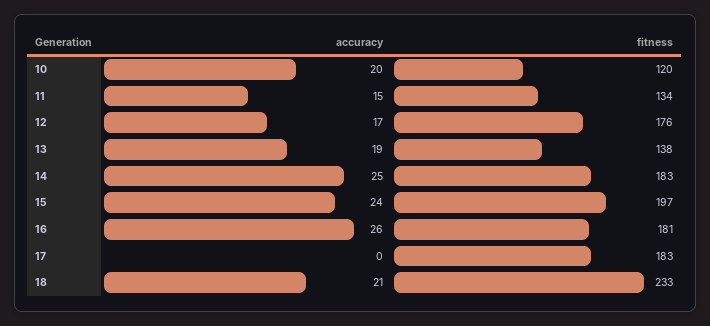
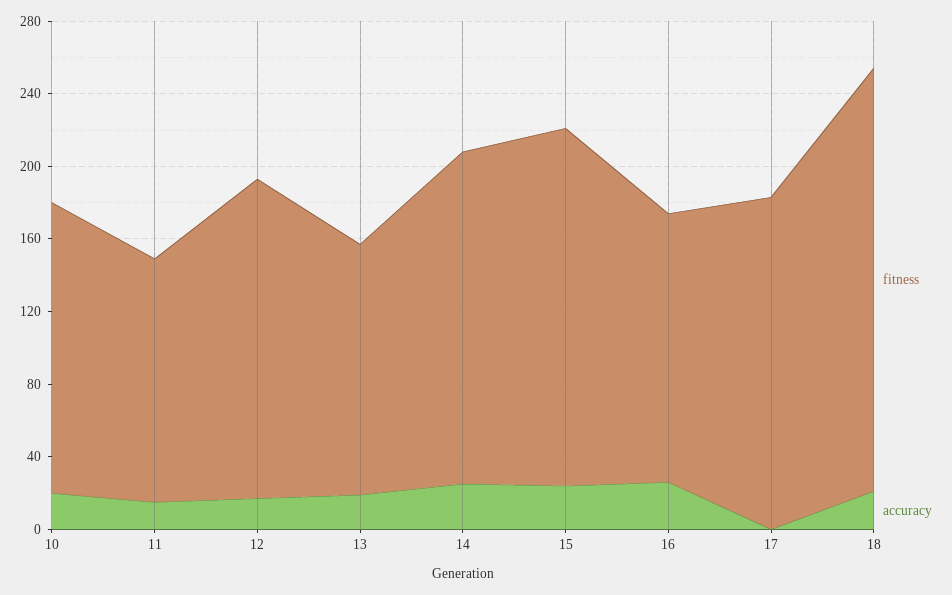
  {
    "accuracy": {
      "10": 20,
      "11": 15,
      "12": 17,
      "13": 19,
      "14": 25,
      "15": 24,
      "16": 26,
      "17": 0,
      "18": 21
    },
    "fitness": {
-     "10": 120,
+     "10": 160,
      "11": 134,
      "12": 176,
      "13": 138,
      "14": 183,
      "15": 197,
-     "16": 181,
+     "16": 150,
      "17": 183,
      "18": 233
    }
  }

